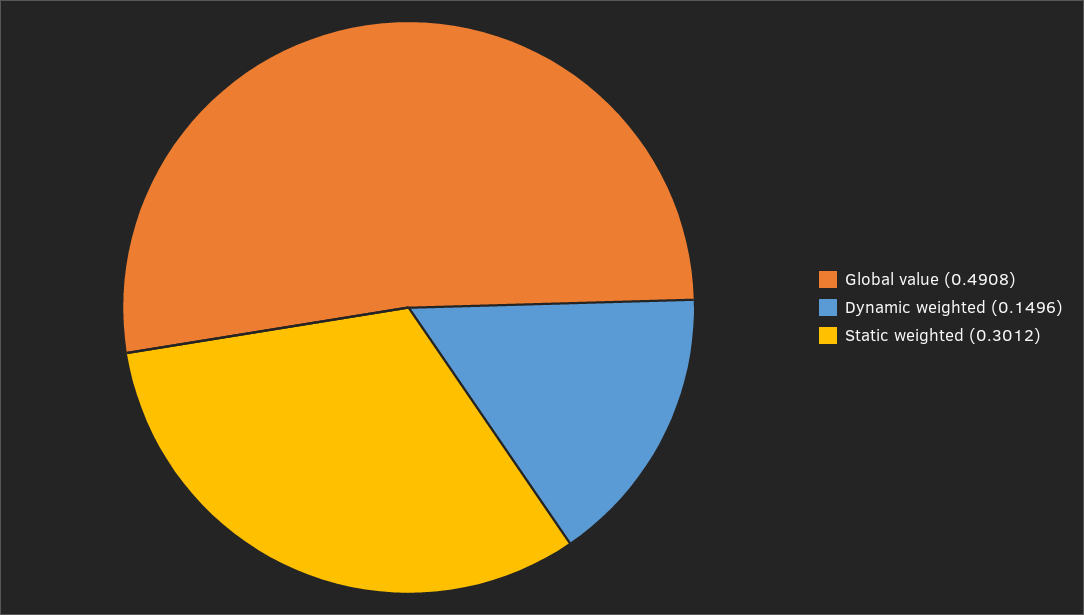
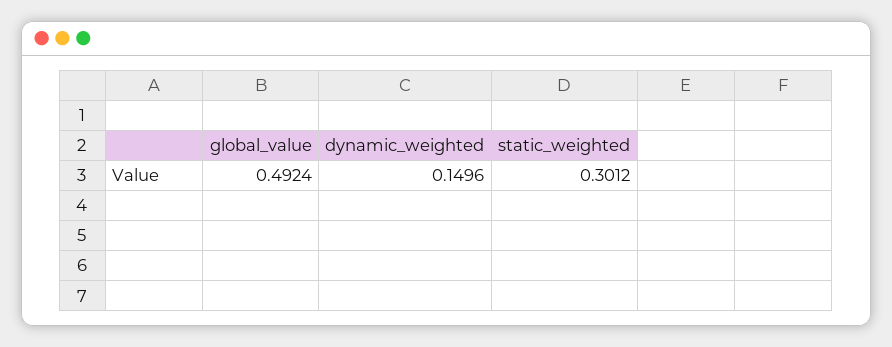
  {
-   "Global value": 0.4908,
+   "Global value": 0.4924,
    "Dynamic weighted": 0.1496,
    "Static weighted": 0.3012
  }

